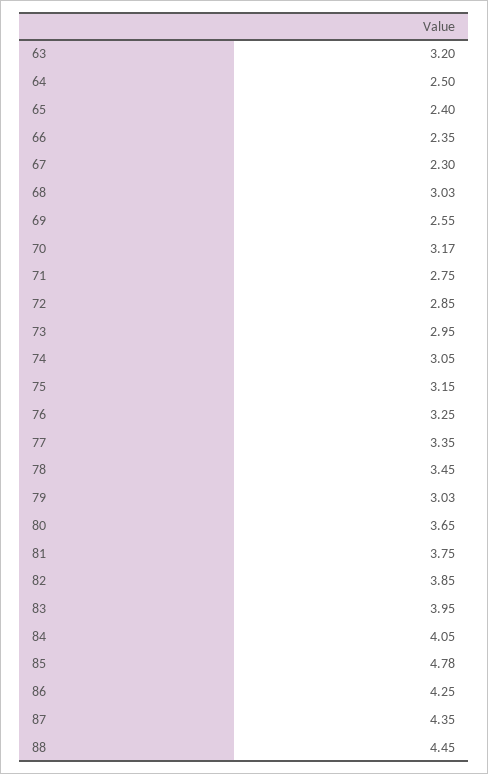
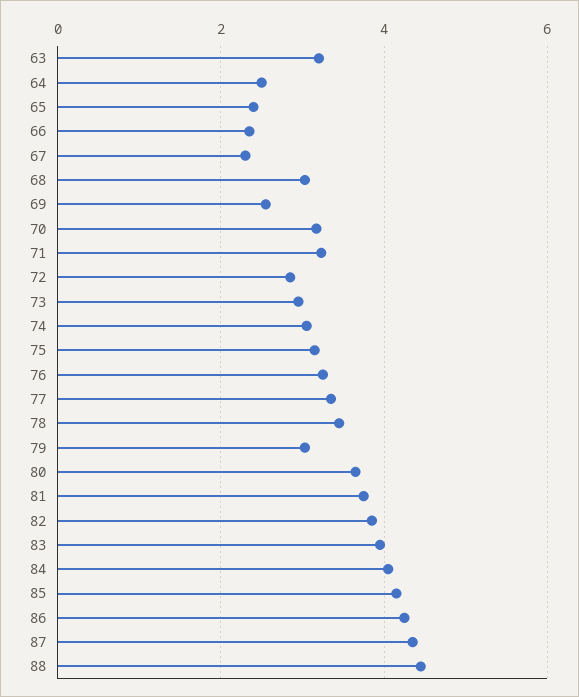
  {
    "63": 3.2,
    "64": 2.5,
    "65": 2.4,
    "66": 2.35,
    "67": 2.3,
    "68": 3.03,
    "69": 2.55,
    "70": 3.17,
-   "71": 2.75,
+   "71": 3.2,
    "72": 2.85,
    "73": 2.95,
    "74": 3.05,
    "75": 3.15,
    "76": 3.25,
    "77": 3.35,
    "78": 3.45,
    "79": 3.03,
    "80": 3.65,
    "81": 3.75,
    "82": 3.85,
    "83": 3.95,
    "84": 4.05,
-   "85": 4.78,
+   "85": 4.2,
    "86": 4.25,
    "87": 4.35,
    "88": 4.45
  }

